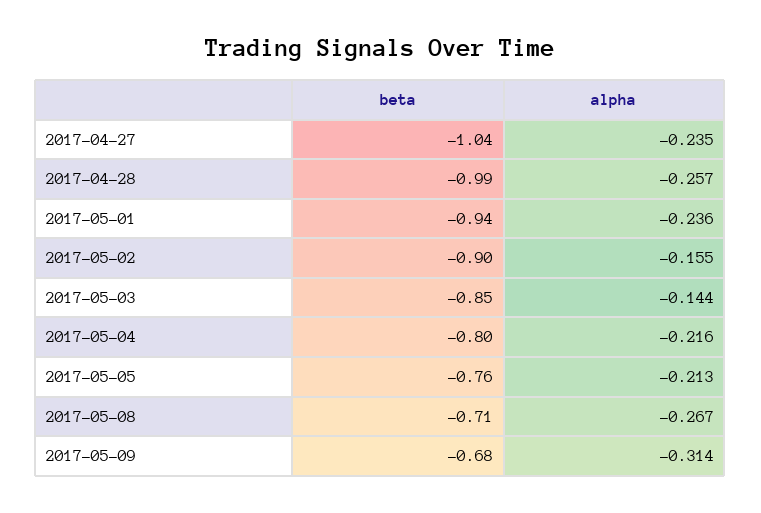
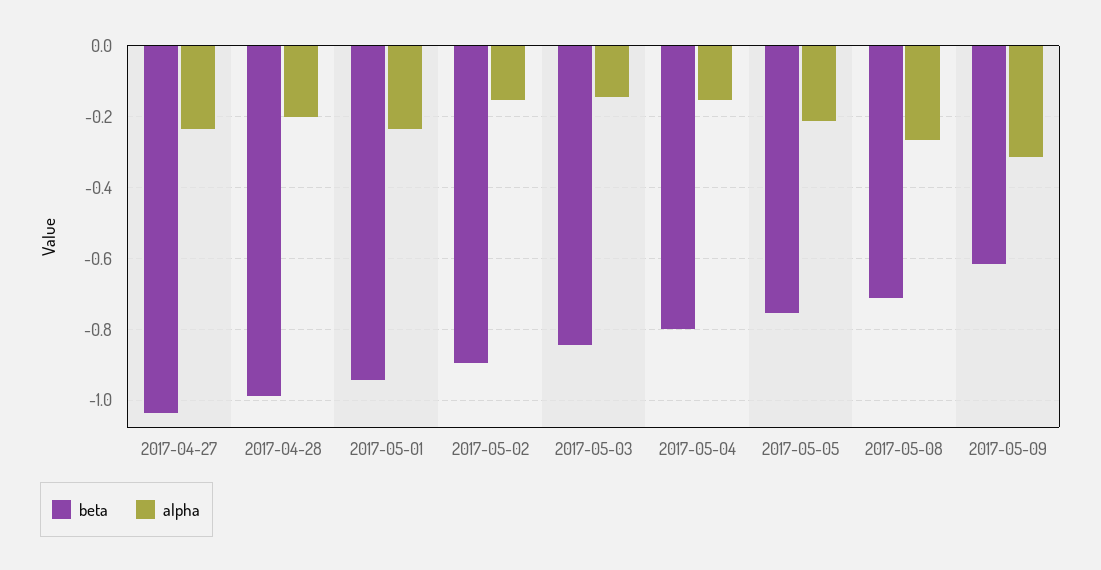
  {
    "beta": {
      "2017-04-27": -1.04,
      "2017-04-28": -0.99,
      "2017-05-01": -0.94,
      "2017-05-02": -0.9,
      "2017-05-03": -0.85,
      "2017-05-04": -0.8,
      "2017-05-05": -0.76,
      "2017-05-08": -0.71,
-     "2017-05-09": -0.68
+     "2017-05-09": -0.62
    },
    "alpha": {
      "2017-04-27": -0.235,
-     "2017-04-28": -0.257,
+     "2017-04-28": -0.2,
      "2017-05-01": -0.236,
      "2017-05-02": -0.155,
      "2017-05-03": -0.144,
-     "2017-05-04": -0.216,
+     "2017-05-04": -0.16,
      "2017-05-05": -0.213,
      "2017-05-08": -0.267,
      "2017-05-09": -0.314
    }
  }

